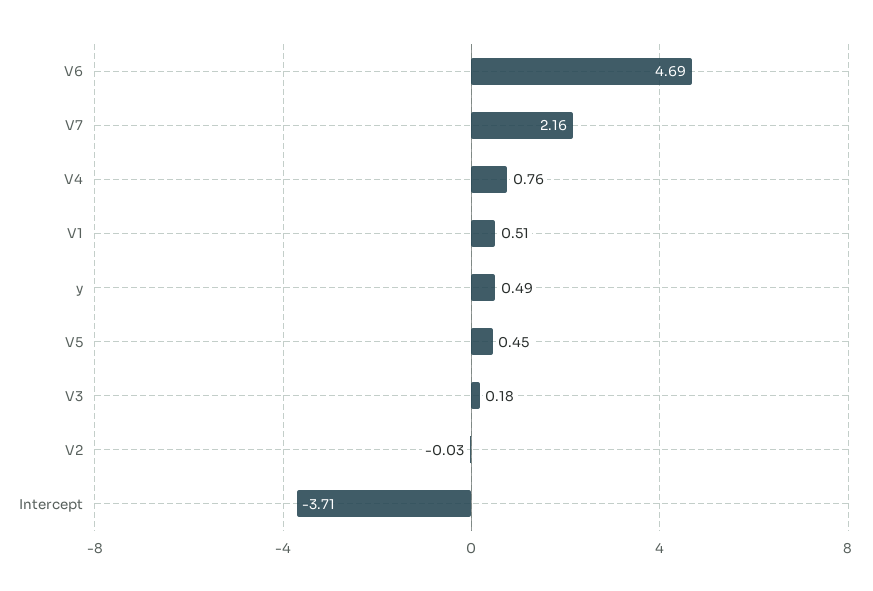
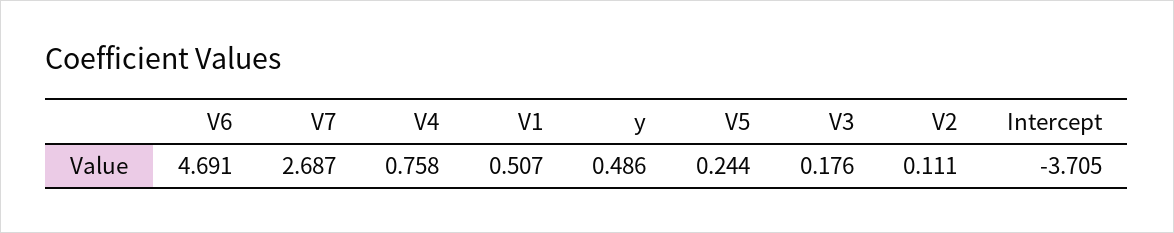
  {
    "V6": 4.691,
-   "V7": 2.16,
+   "V7": 2.687,
    "V4": 0.758,
    "V1": 0.507,
    "y": 0.486,
-   "V5": 0.45,
+   "V5": 0.244,
    "V3": 0.176,
-   "V2": -0.03,
+   "V2": 0.111,
    "Intercept": -3.705
  }

